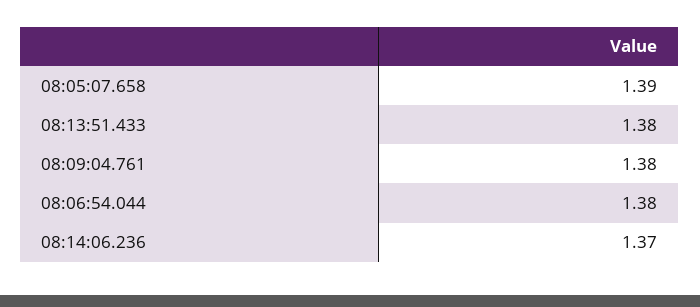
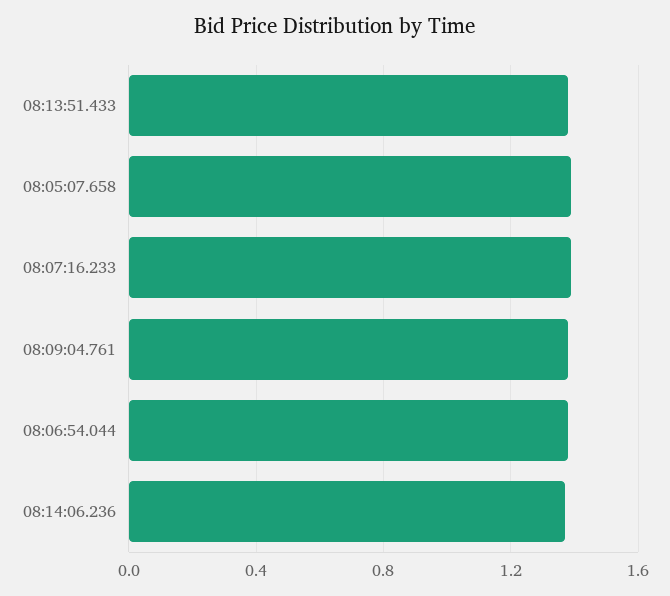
  {
    "08:05:07.658": 1.39,
    "08:13:51.433": 1.38,
    "08:09:04.761": 1.38,
    "08:06:54.044": 1.38,
-   "08:14:06.236": 1.37
+   "08:14:06.236": 1.37,
+   "08:07:16.233": 1.4
  }

